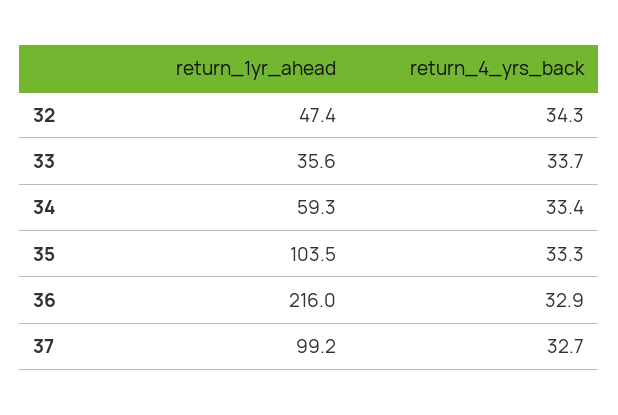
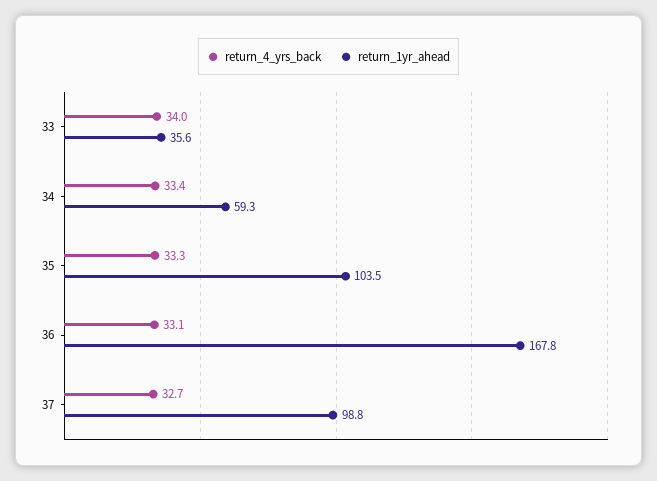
  {
    "return_1yr_ahead": {
-     "32": 47.4,
      "33": 35.6,
      "34": 59.3,
      "35": 103.5,
-     "36": 216,
+     "36": 167.8,
-     "37": 99.2
+     "37": 98.8
    },
    "return_4_yrs_back": {
-     "32": 34.3,
-     "33": 33.7,
+     "33": 34,
      "34": 33.4,
      "35": 33.3,
-     "36": 32.9,
+     "36": 33.1,
      "37": 32.7
    }
  }

